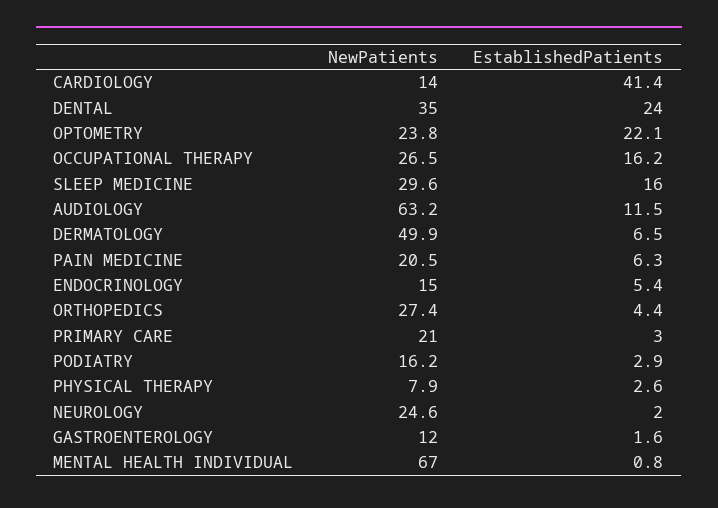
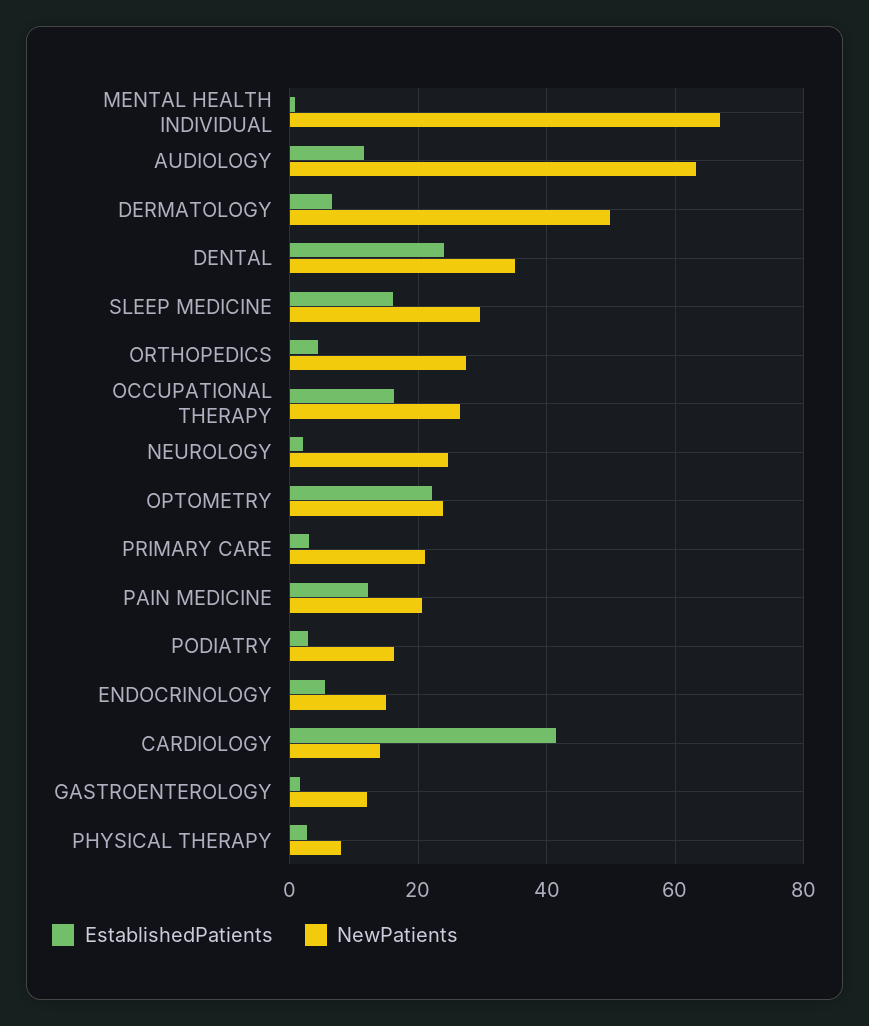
  {
    "NewPatients": {
      "CARDIOLOGY": 14,
      "DENTAL": 35,
      "OPTOMETRY": 23.8,
      "OCCUPATIONAL THERAPY": 26.5,
      "SLEEP MEDICINE": 29.6,
      "AUDIOLOGY": 63.2,
      "DERMATOLOGY": 49.9,
      "PAIN MEDICINE": 20.5,
      "ENDOCRINOLOGY": 15,
      "ORTHOPEDICS": 27.4,
      "PRIMARY CARE": 21,
      "PODIATRY": 16.2,
      "PHYSICAL THERAPY": 7.9,
      "NEUROLOGY": 24.6,
      "GASTROENTEROLOGY": 12,
      "MENTAL HEALTH INDIVIDUAL": 67
    },
    "EstablishedPatients": {
      "CARDIOLOGY": 41.4,
      "DENTAL": 24,
      "OPTOMETRY": 22.1,
      "OCCUPATIONAL THERAPY": 16.2,
      "SLEEP MEDICINE": 16,
      "AUDIOLOGY": 11.5,
      "DERMATOLOGY": 6.5,
-     "PAIN MEDICINE": 6.3,
+     "PAIN MEDICINE": 12,
      "ENDOCRINOLOGY": 5.4,
      "ORTHOPEDICS": 4.4,
      "PRIMARY CARE": 3,
      "PODIATRY": 2.9,
      "PHYSICAL THERAPY": 2.6,
      "NEUROLOGY": 2,
      "GASTROENTEROLOGY": 1.6,
      "MENTAL HEALTH INDIVIDUAL": 0.8
    }
  }

